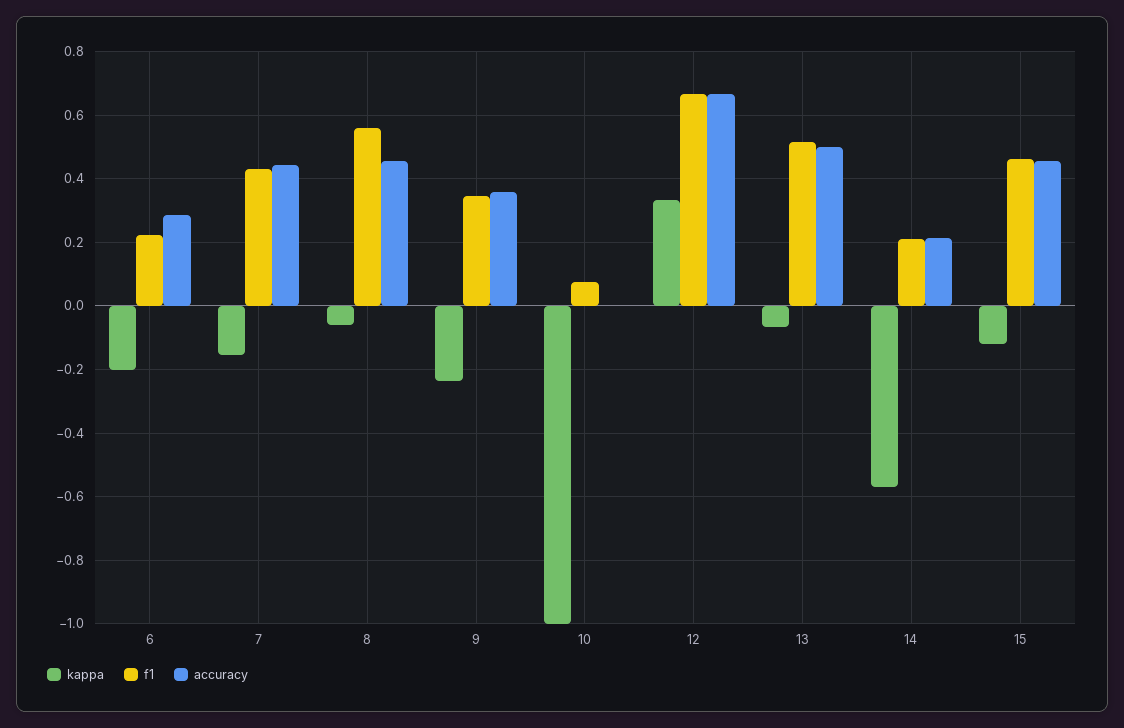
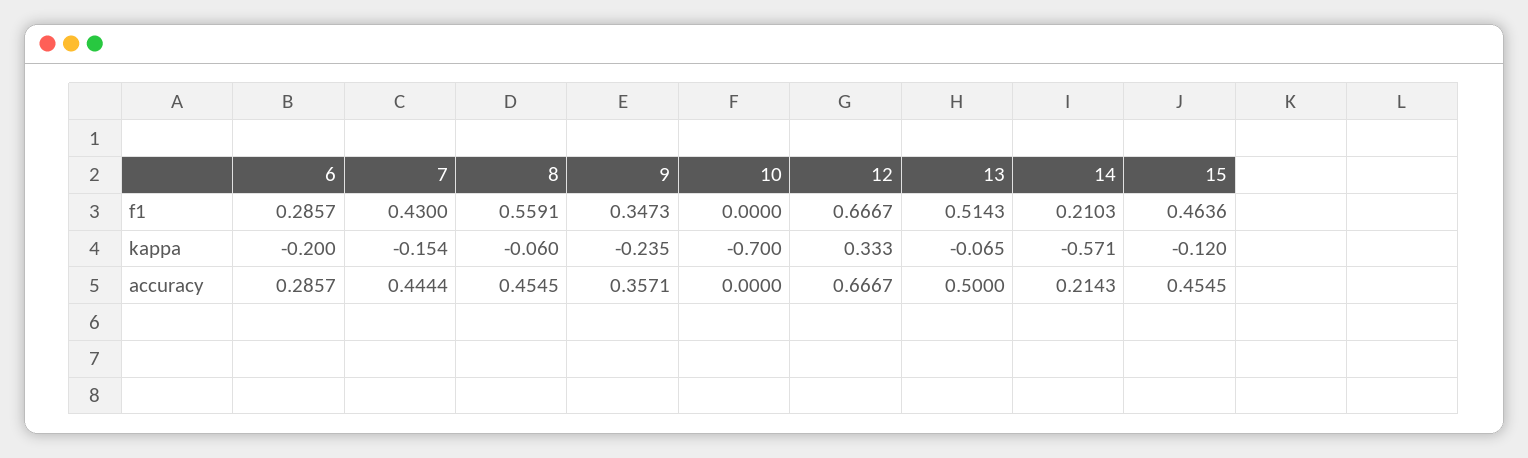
  {
    "kappa": {
      "6": -0.2,
      "7": -0.154,
      "8": -0.06,
      "9": -0.235,
-     "10": -1,
+     "10": -0.7,
      "12": 0.333,
      "13": -0.065,
      "14": -0.571,
      "15": -0.12
    },
    "f1": {
-     "6": 0.22,
+     "6": 0.2857,
      "7": 0.43,
      "8": 0.5591,
      "9": 0.3473,
-     "10": 0.08,
+     "10": 0,
      "12": 0.6667,
      "13": 0.5143,
      "14": 0.2103,
      "15": 0.4636
    },
    "accuracy": {
      "6": 0.2857,
      "7": 0.4444,
      "8": 0.4545,
      "9": 0.3571,
      "10": 0,
      "12": 0.6667,
      "13": 0.5,
      "14": 0.2143,
      "15": 0.4545
    }
  }

